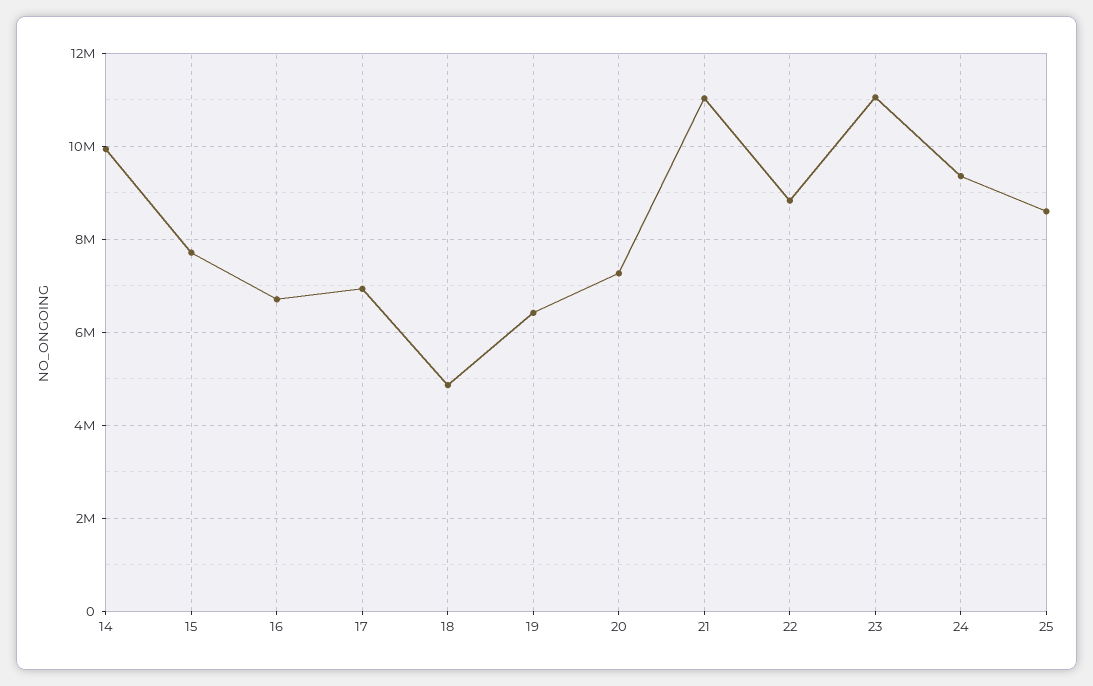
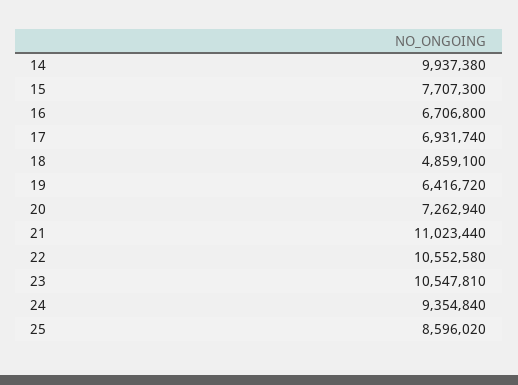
  {
    "14": 9937380,
    "15": 7707300,
    "16": 6706800,
    "17": 6931740,
    "18": 4859100,
    "19": 6416720,
    "20": 7262940,
    "21": 11023440,
-   "22": 8800000,
+   "22": 10552580,
-   "23": 11000000,
+   "23": 10547810,
    "24": 9354840,
    "25": 8596020
  }

